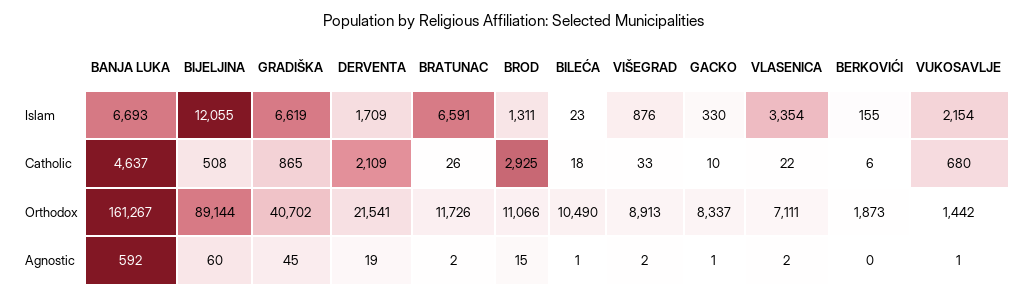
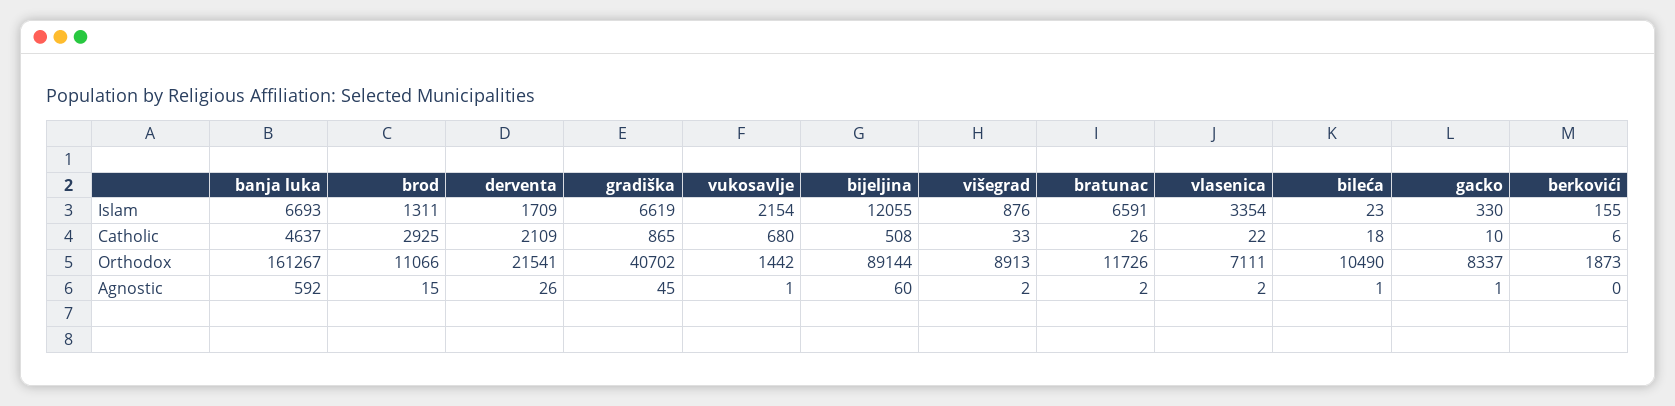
  {
    "BANJA LUKA": {
      "Islam": 6693,
      "Catholic": 4637,
      "Orthodox": 161267,
      "Agnostic": 592
    },
    "BIJELJINA": {
      "Islam": 12055,
      "Catholic": 508,
      "Orthodox": 89144,
      "Agnostic": 60
    },
    "GRADIŠKA": {
      "Islam": 6619,
      "Catholic": 865,
      "Orthodox": 40702,
      "Agnostic": 45
    },
    "DERVENTA": {
      "Islam": 1709,
      "Catholic": 2109,
      "Orthodox": 21541,
-     "Agnostic": 19
+     "Agnostic": 26
    },
    "BRATUNAC": {
      "Islam": 6591,
      "Catholic": 26,
      "Orthodox": 11726,
      "Agnostic": 2
    },
    "BROD": {
      "Islam": 1311,
      "Catholic": 2925,
      "Orthodox": 11066,
      "Agnostic": 15
    },
    "BILEĆA": {
      "Islam": 23,
      "Catholic": 18,
      "Orthodox": 10490,
      "Agnostic": 1
    },
    "VIŠEGRAD": {
      "Islam": 876,
      "Catholic": 33,
      "Orthodox": 8913,
      "Agnostic": 2
    },
    "GACKO": {
      "Islam": 330,
      "Catholic": 10,
      "Orthodox": 8337,
      "Agnostic": 1
    },
    "VLASENICA": {
      "Islam": 3354,
      "Catholic": 22,
      "Orthodox": 7111,
      "Agnostic": 2
    },
    "BERKOVIĆI": {
      "Islam": 155,
      "Catholic": 6,
      "Orthodox": 1873,
      "Agnostic": 0
    },
    "VUKOSAVLJE": {
      "Islam": 2154,
      "Catholic": 680,
      "Orthodox": 1442,
      "Agnostic": 1
    }
  }

